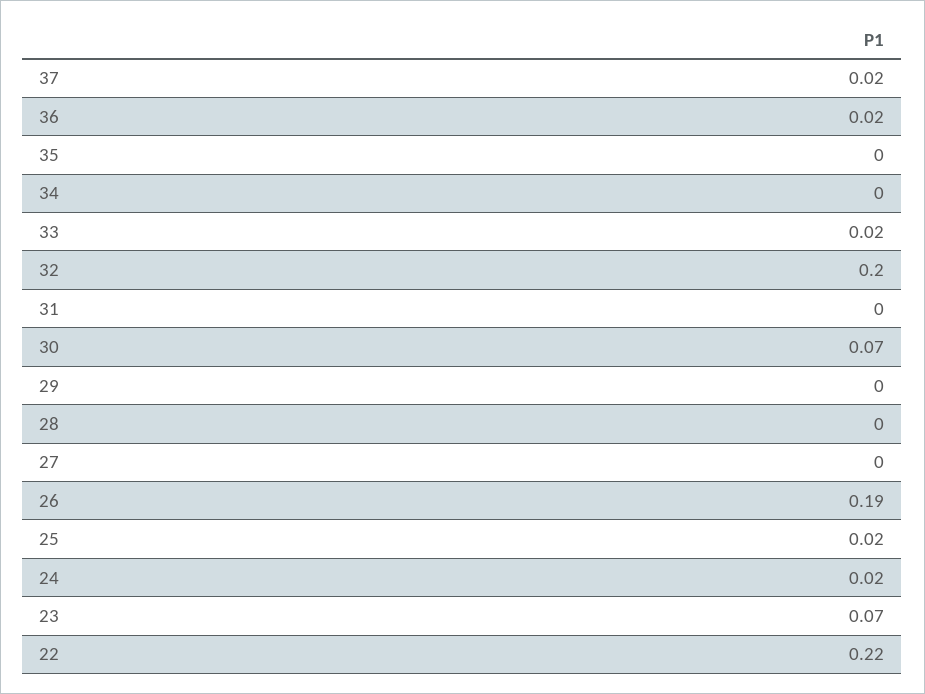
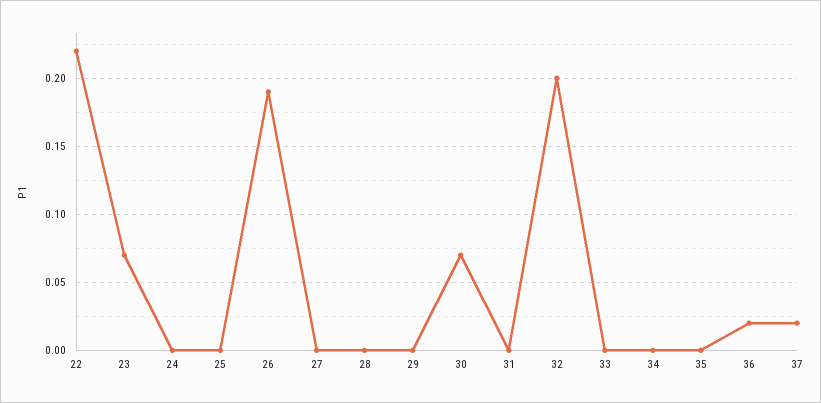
  {
    "37": 0.02,
    "36": 0.02,
    "35": 0,
    "34": 0,
-   "33": 0.02,
+   "33": 0,
    "32": 0.2,
    "31": 0,
    "30": 0.07,
    "29": 0,
    "28": 0,
    "27": 0,
    "26": 0.19,
-   "25": 0.02,
+   "25": 0,
-   "24": 0.02,
+   "24": 0,
    "23": 0.07,
    "22": 0.22
  }

